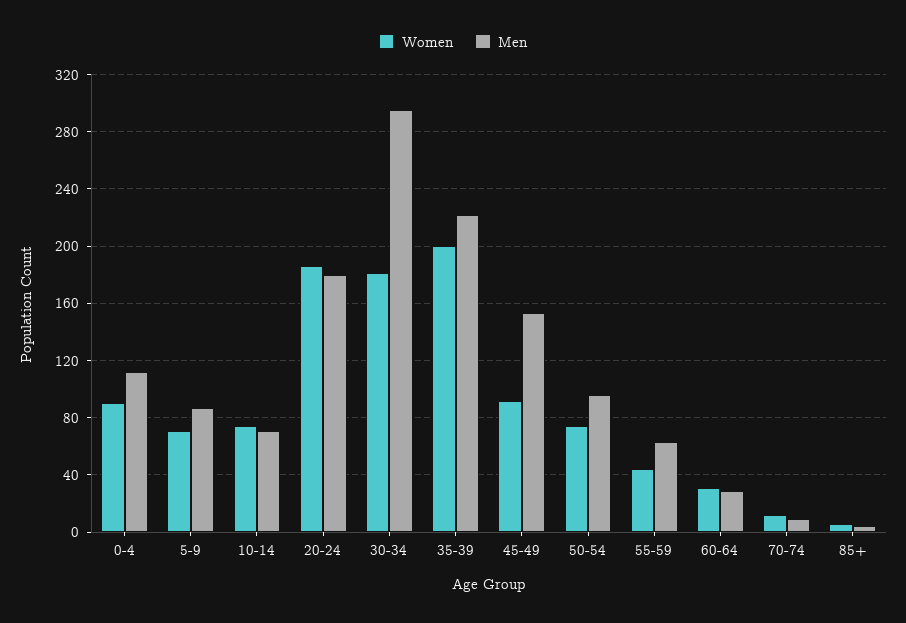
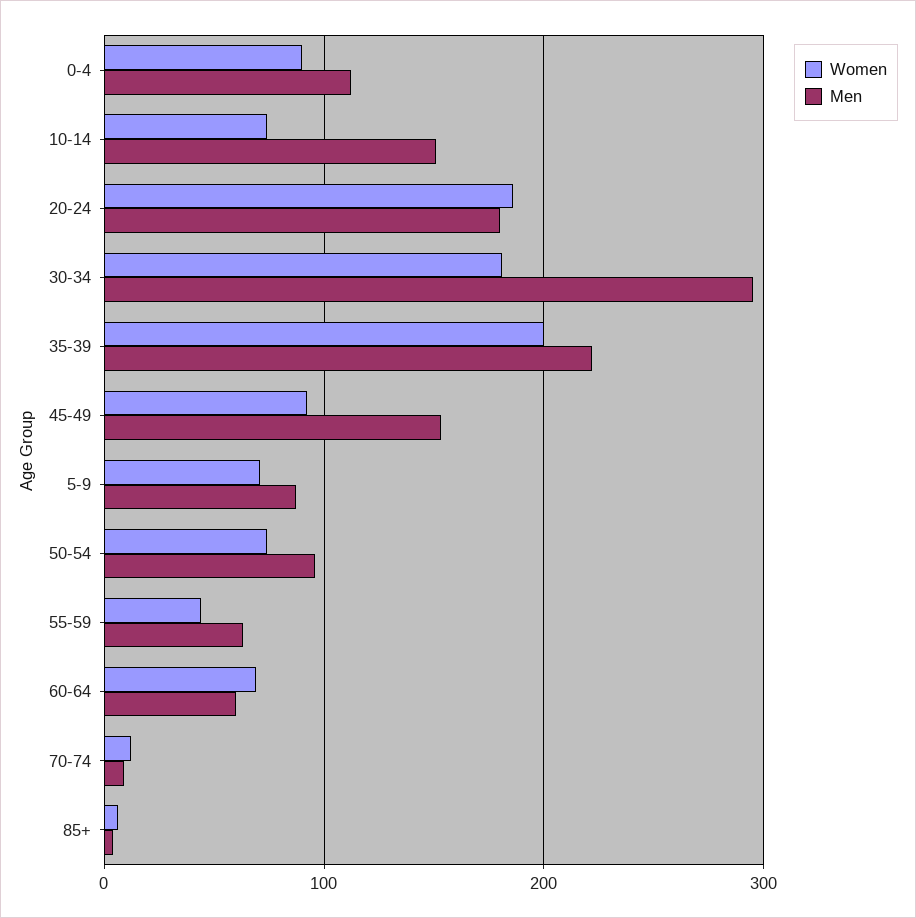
  {
    "Women": {
      "0-4": 90,
      "5-9": 70,
      "10-14": 75,
      "20-24": 185,
      "30-34": 180,
      "35-39": 200,
      "45-49": 90,
      "50-54": 75,
      "55-59": 45,
-     "60-64": 30,
+     "60-64": 70,
      "70-74": 10,
      "85+": 5
    },
    "Men": {
      "0-4": 110,
      "5-9": 85,
-     "10-14": 70,
+     "10-14": 150,
      "20-24": 180,
      "30-34": 295,
      "35-39": 220,
      "45-49": 155,
      "50-54": 95,
      "55-59": 65,
-     "60-64": 30,
+     "60-64": 60,
      "70-74": 10,
      "85+": 5
    }
  }

